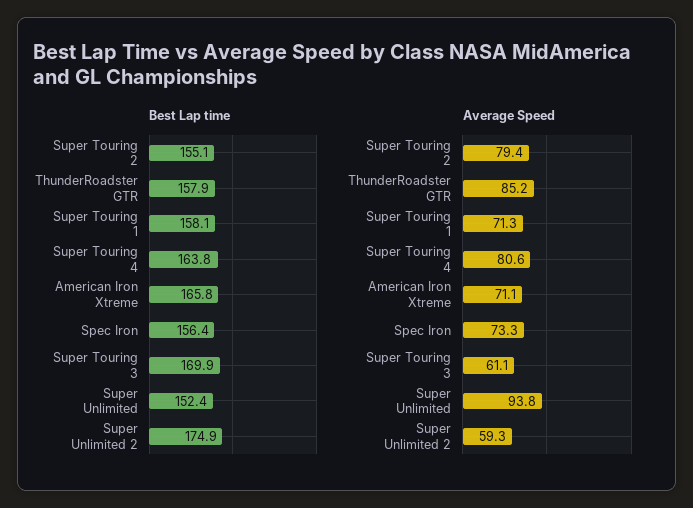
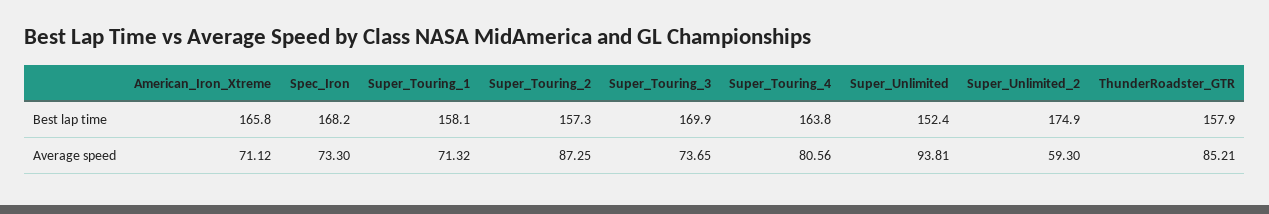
  {
    "Best Lap time": {
-     "Super Touring 2": 155.1,
+     "Super Touring 2": 157.3,
      "ThunderRoadster GTR": 157.9,
      "Super Touring 1": 158.1,
      "Super Touring 4": 163.8,
      "American Iron Xtreme": 165.8,
-     "Spec Iron": 156.4,
+     "Spec Iron": 168.2,
      "Super Touring 3": 169.9,
      "Super Unlimited": 152.4,
      "Super Unlimited 2": 174.9
    },
    "Average Speed": {
-     "Super Touring 2": 79.4,
+     "Super Touring 2": 87.25,
      "ThunderRoadster GTR": 85.21,
      "Super Touring 1": 71.32,
      "Super Touring 4": 80.56,
      "American Iron Xtreme": 71.12,
      "Spec Iron": 73.3,
-     "Super Touring 3": 61.1,
+     "Super Touring 3": 73.65,
      "Super Unlimited": 93.81,
      "Super Unlimited 2": 59.3
    }
  }

